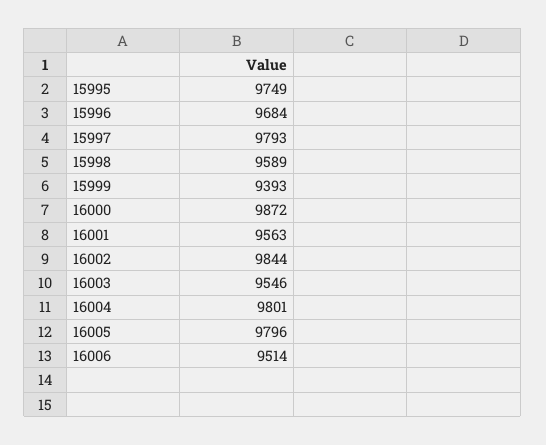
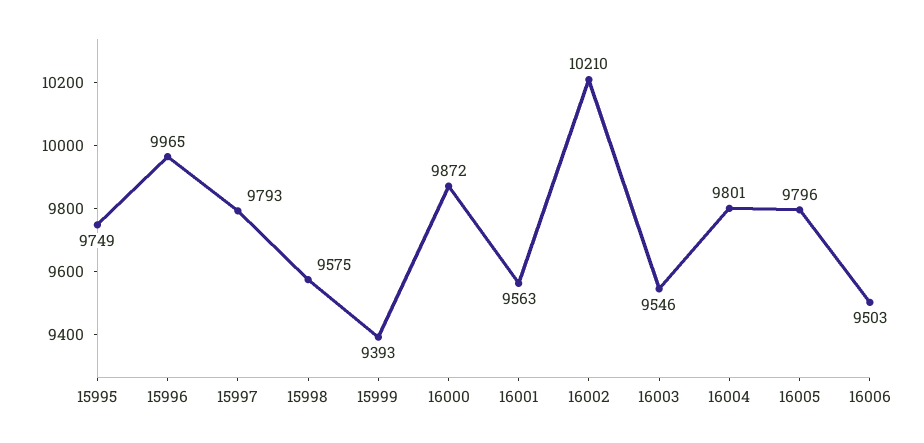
  {
    "15995": 9749,
-   "15996": 9684,
+   "15996": 9965,
    "15997": 9793,
-   "15998": 9589,
+   "15998": 9575,
    "15999": 9393,
    "16000": 9872,
    "16001": 9563,
-   "16002": 9844,
+   "16002": 10210,
    "16003": 9546,
    "16004": 9801,
    "16005": 9796,
-   "16006": 9514
+   "16006": 9503
  }

